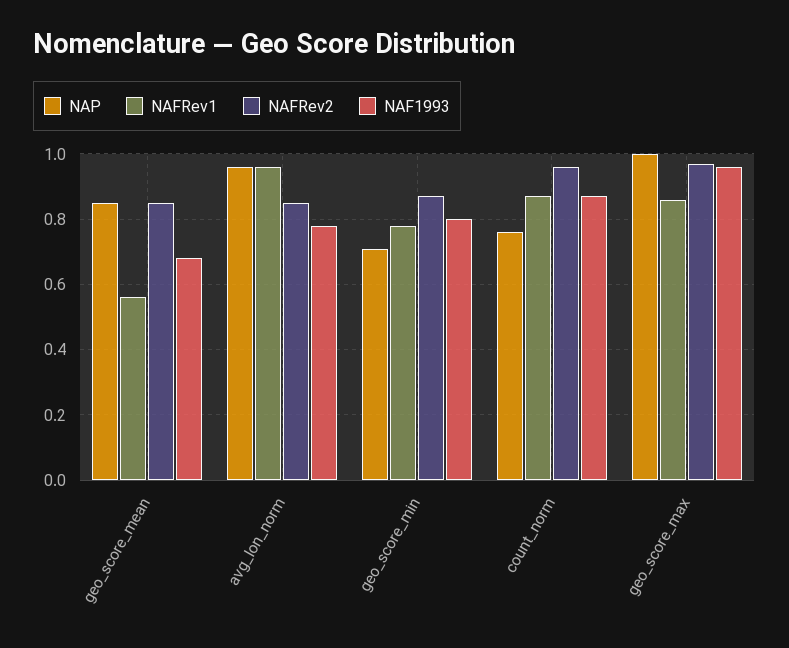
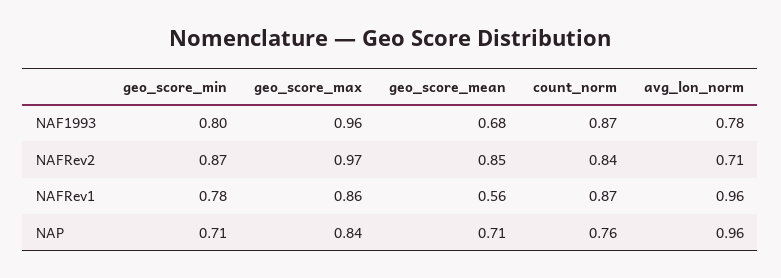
  {
    "NAP": {
-     "geo_score_mean": 0.85,
+     "geo_score_mean": 0.71,
      "avg_lon_norm": 0.96,
      "geo_score_min": 0.71,
      "count_norm": 0.76,
-     "geo_score_max": 1
+     "geo_score_max": 0.84
    },
    "NAFRev1": {
      "geo_score_mean": 0.56,
      "avg_lon_norm": 0.96,
      "geo_score_min": 0.78,
      "count_norm": 0.87,
      "geo_score_max": 0.86
    },
    "NAFRev2": {
      "geo_score_mean": 0.85,
-     "avg_lon_norm": 0.85,
+     "avg_lon_norm": 0.71,
      "geo_score_min": 0.87,
-     "count_norm": 0.95,
+     "count_norm": 0.84,
      "geo_score_max": 0.97
    },
    "NAF1993": {
      "geo_score_mean": 0.68,
      "avg_lon_norm": 0.78,
      "geo_score_min": 0.8,
      "count_norm": 0.87,
      "geo_score_max": 0.96
    }
  }

